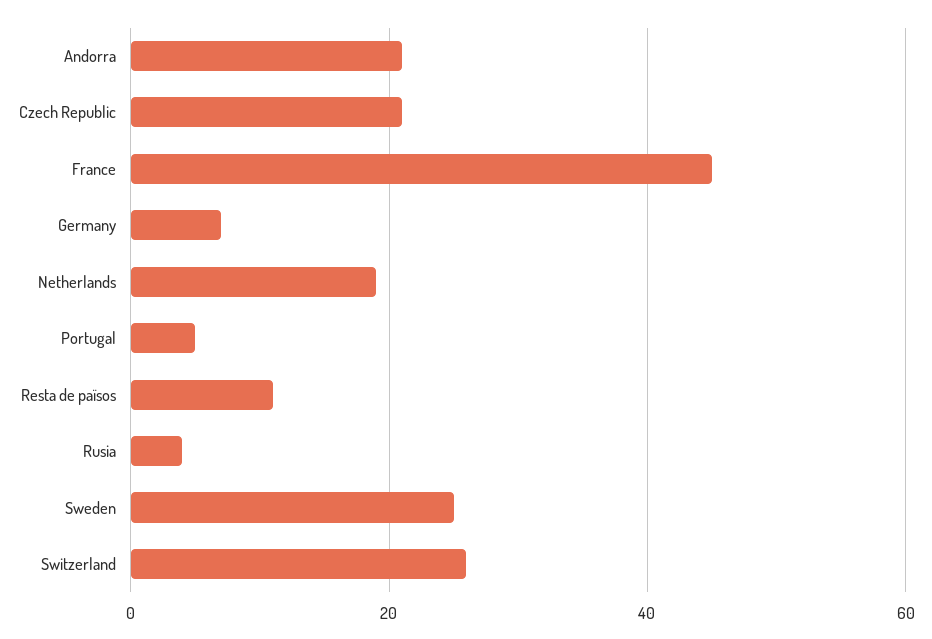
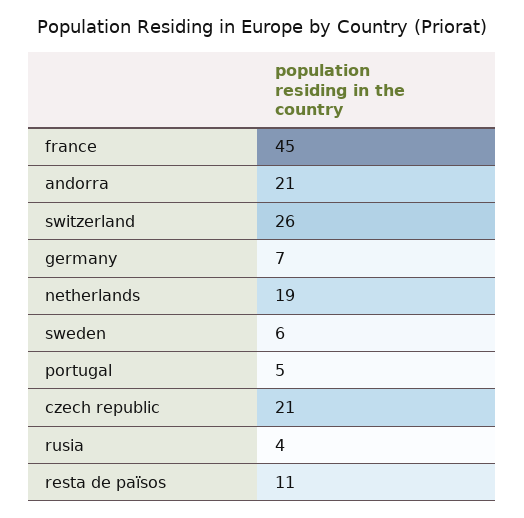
  {
    "Andorra": 21,
    "Czech Republic": 21,
    "France": 45,
    "Germany": 7,
    "Netherlands": 19,
    "Portugal": 5,
    "Resta de països": 11,
    "Rusia": 4,
-   "Sweden": 25,
+   "Sweden": 6,
    "Switzerland": 26
  }

